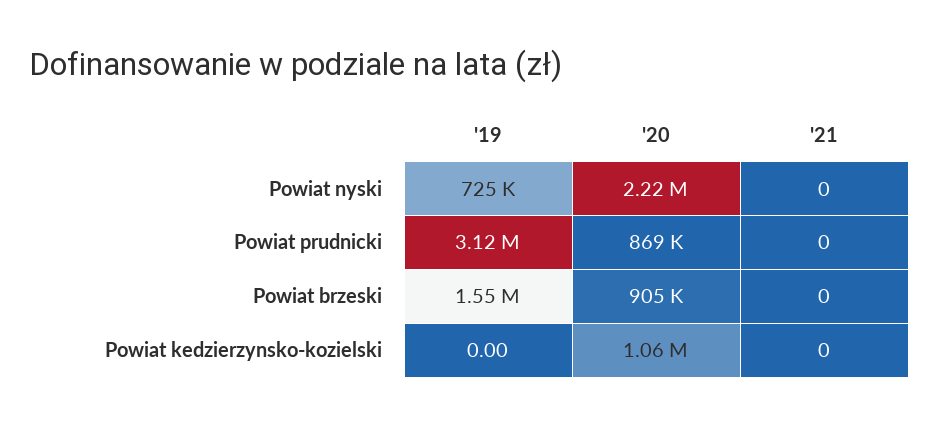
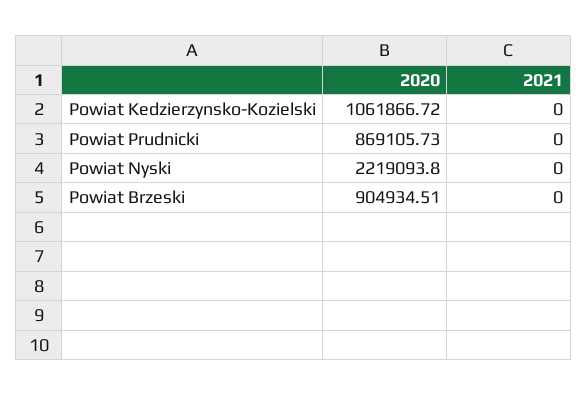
  {
-   "'19": {
-     "Powiat nyski": 725000,
-     "Powiat prudnicki": 3120000,
-     "Powiat brzeski": 1550000,
-     "Powiat kedzierzynsko-kozielski": 0
-   },
    "'20": {
      "Powiat nyski": 2219093.8,
      "Powiat prudnicki": 869105.73,
      "Powiat brzeski": 904934.51,
      "Powiat kedzierzynsko-kozielski": 1061866.72
    },
    "'21": {
      "Powiat nyski": 0,
      "Powiat prudnicki": 0,
      "Powiat brzeski": 0,
      "Powiat kedzierzynsko-kozielski": 0
    }
  }

